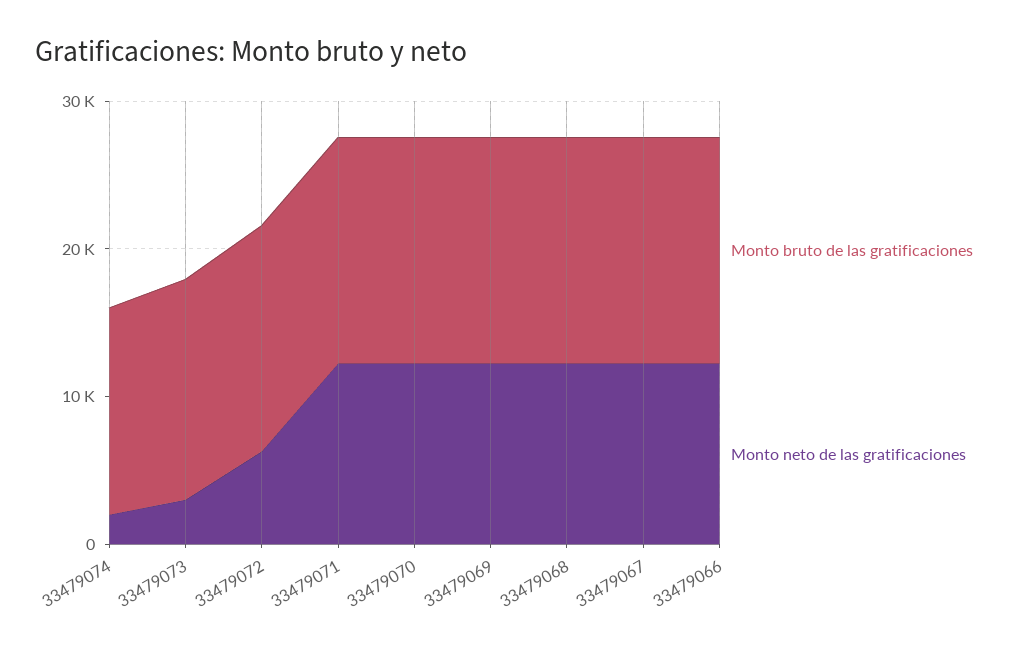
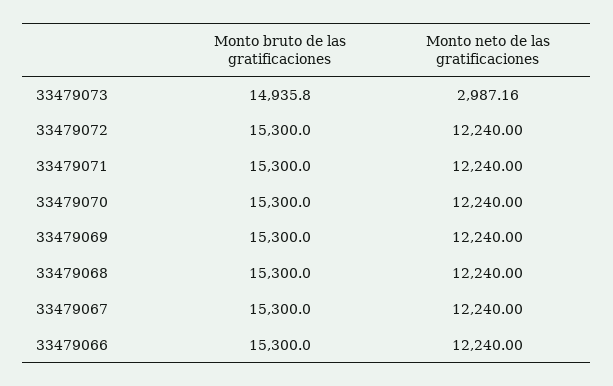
  {
    "Monto bruto de las gratificaciones": {
-     "33479074": 14000,
      "33479073": 14935.8,
      "33479072": 15300,
      "33479071": 15300,
      "33479070": 15300,
      "33479069": 15300,
      "33479068": 15300,
      "33479067": 15300,
      "33479066": 15300
    },
    "Monto neto de las gratificaciones": {
-     "33479074": 2000,
      "33479073": 2987.16,
-     "33479072": 6000,
+     "33479072": 12240,
      "33479071": 12240,
      "33479070": 12240,
      "33479069": 12240,
      "33479068": 12240,
      "33479067": 12240,
      "33479066": 12240
    }
  }

